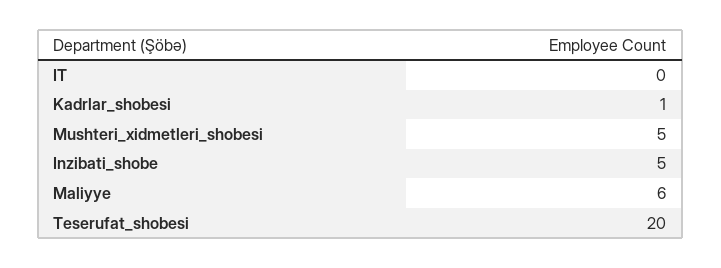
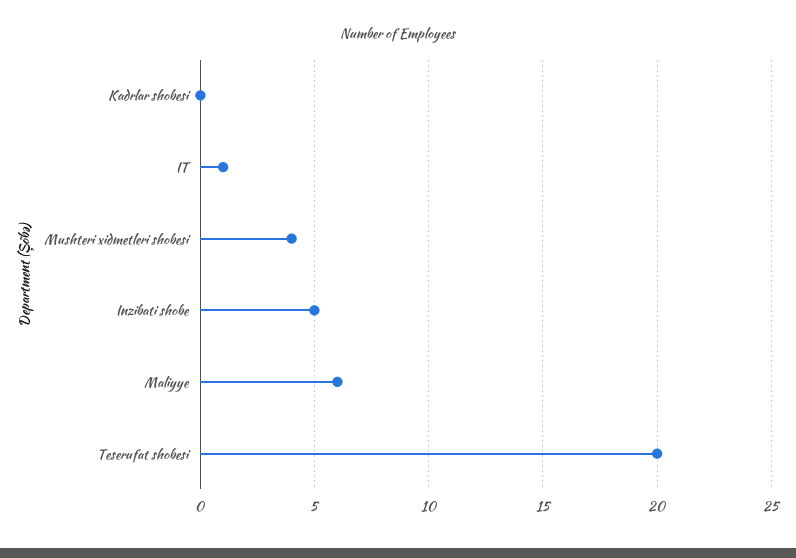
  {
-   "IT": 0,
+   "IT": 1,
-   "Kadrlar_shobesi": 1,
+   "Kadrlar_shobesi": 0,
-   "Mushteri_xidmetleri_shobesi": 5,
+   "Mushteri_xidmetleri_shobesi": 4,
    "Inzibati_shobe": 5,
    "Maliyye": 6,
    "Teserufat_shobesi": 20
  }

